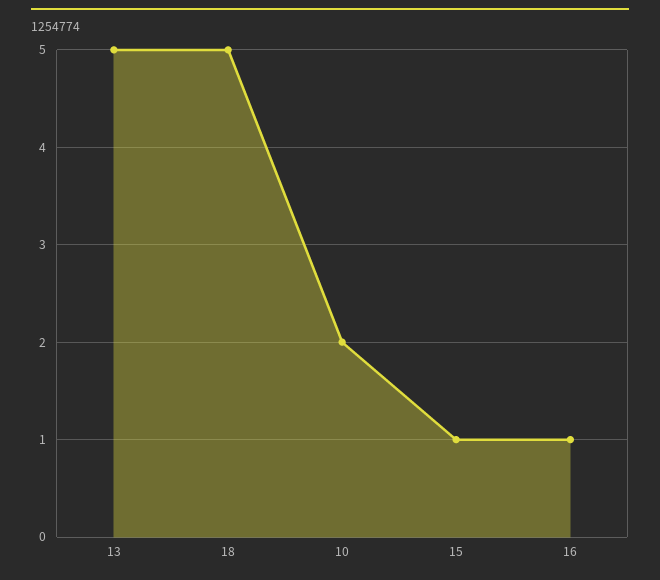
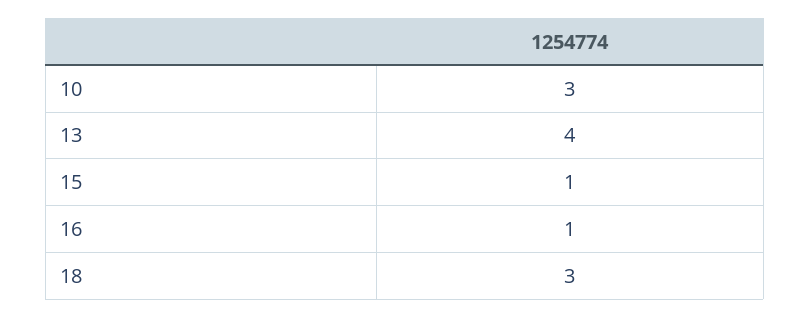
  {
-   "13": 5,
+   "13": 4,
-   "18": 5,
+   "18": 3,
-   "10": 2,
+   "10": 3,
    "15": 1,
    "16": 1
  }

